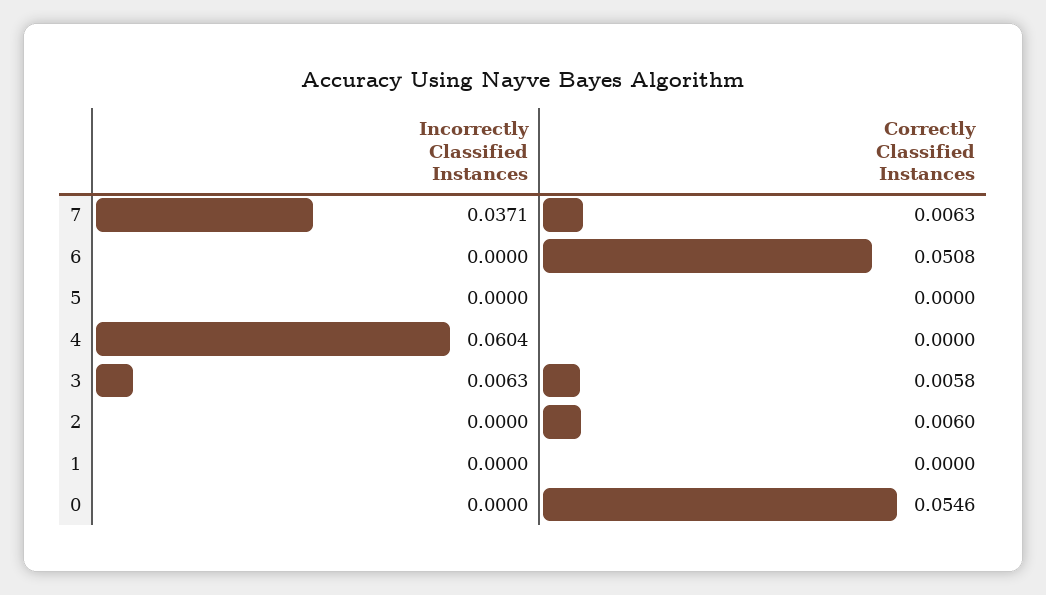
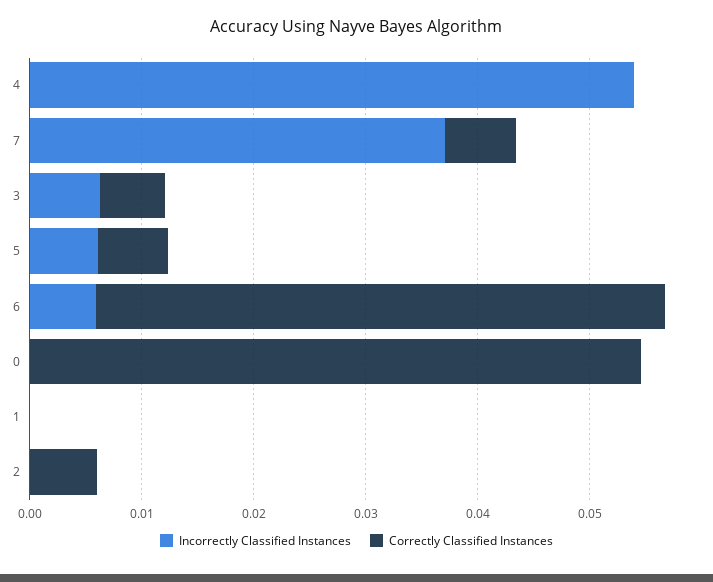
  {
    "Incorrectly Classified Instances": {
      "7": 0.0371,
-     "6": 0,
+     "6": 0.006,
-     "5": 0,
+     "5": 0.006,
-     "4": 0.0604,
+     "4": 0.054,
      "3": 0.0063,
      "2": 0,
      "1": 0,
      "0": 0
    },
    "Correctly Classified Instances": {
      "7": 0.0063,
      "6": 0.0508,
-     "5": 0,
+     "5": 0.006,
      "4": 0,
      "3": 0.0058,
      "2": 0.006,
      "1": 0,
      "0": 0.0546
    }
  }

